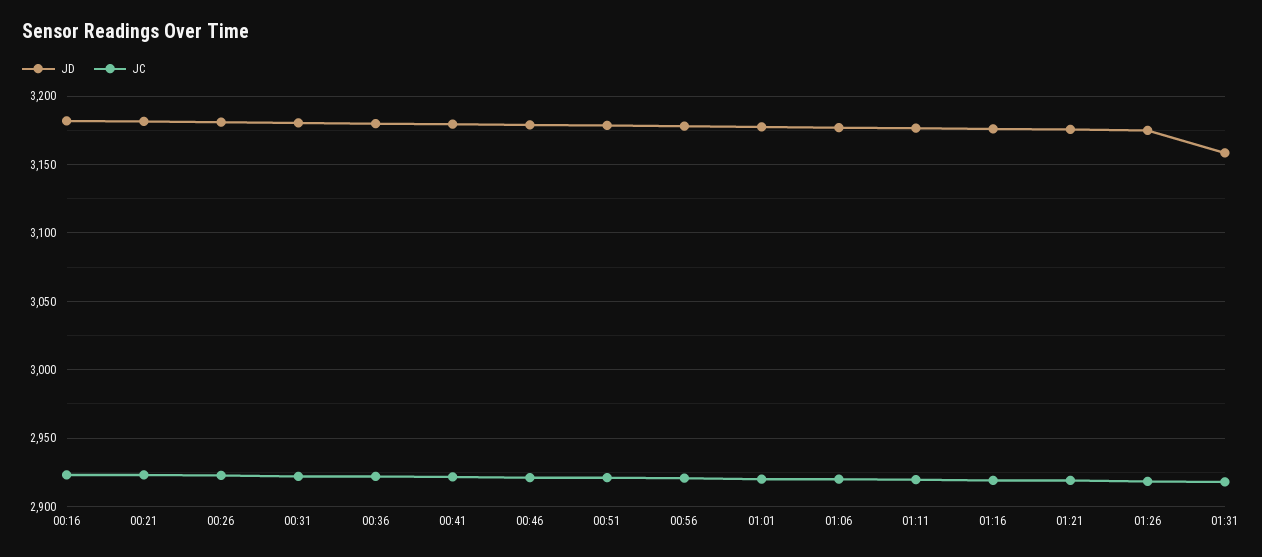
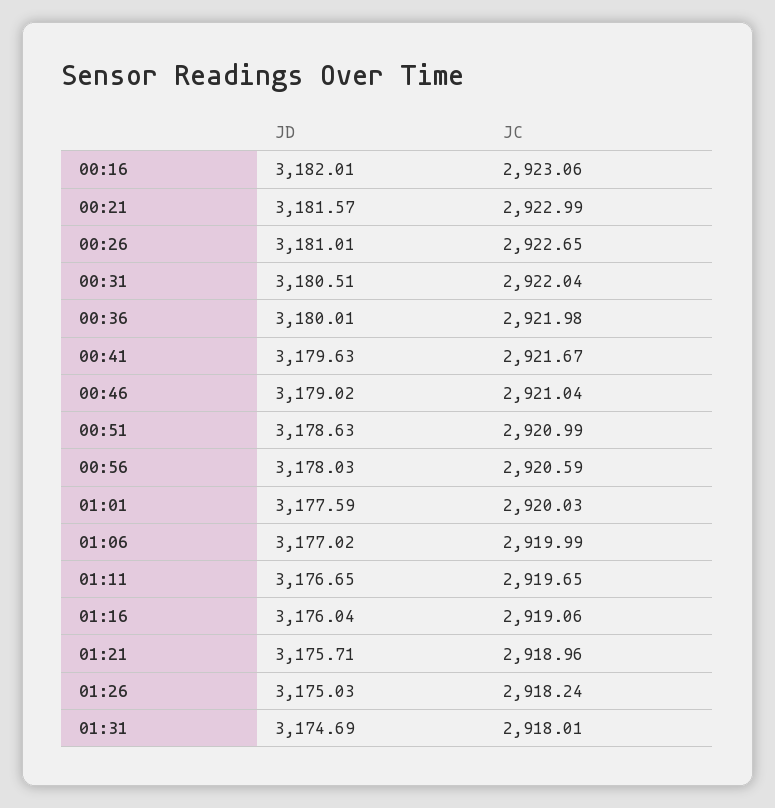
  {
    "JD": {
      "00:16": 3182.01,
      "00:21": 3181.57,
      "00:26": 3181.01,
      "00:31": 3180.51,
      "00:36": 3180.01,
      "00:41": 3179.63,
      "00:46": 3179.02,
      "00:51": 3178.63,
      "00:56": 3178.03,
      "01:01": 3177.59,
      "01:06": 3177.02,
      "01:11": 3176.65,
      "01:16": 3176.04,
      "01:21": 3175.71,
      "01:26": 3175.03,
-     "01:31": 3160
+     "01:31": 3174.69
    },
    "JC": {
      "00:16": 2923.06,
      "00:21": 2922.99,
      "00:26": 2922.65,
      "00:31": 2922.04,
      "00:36": 2921.98,
      "00:41": 2921.67,
      "00:46": 2921.04,
      "00:51": 2920.99,
      "00:56": 2920.59,
      "01:01": 2920.03,
      "01:06": 2919.99,
      "01:11": 2919.65,
      "01:16": 2919.06,
      "01:21": 2918.96,
      "01:26": 2918.24,
      "01:31": 2918.01
    }
  }

